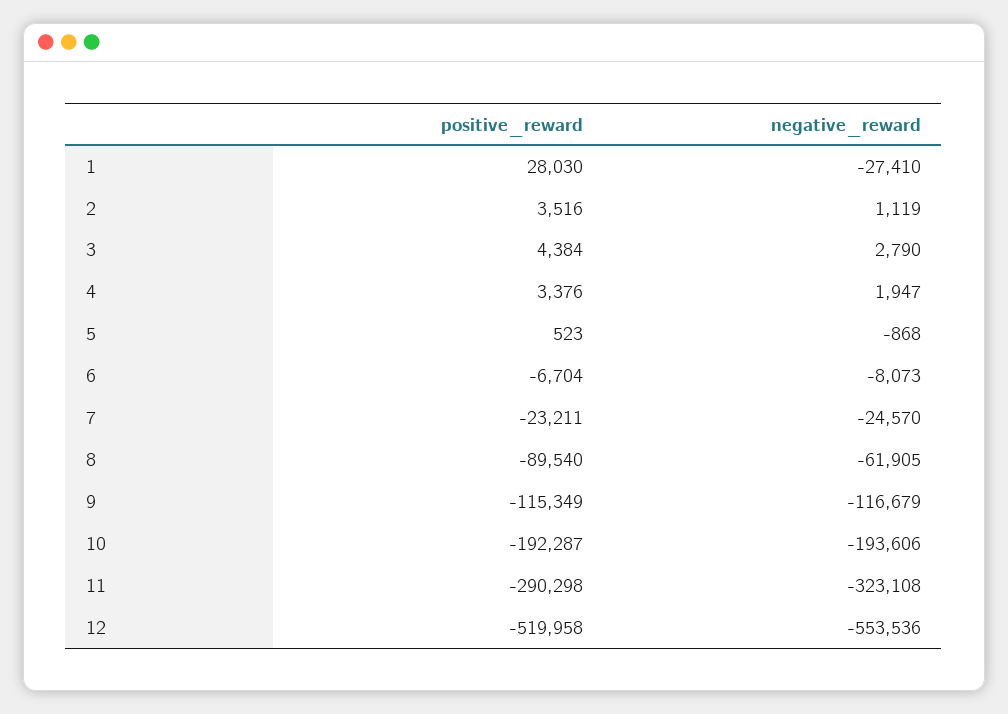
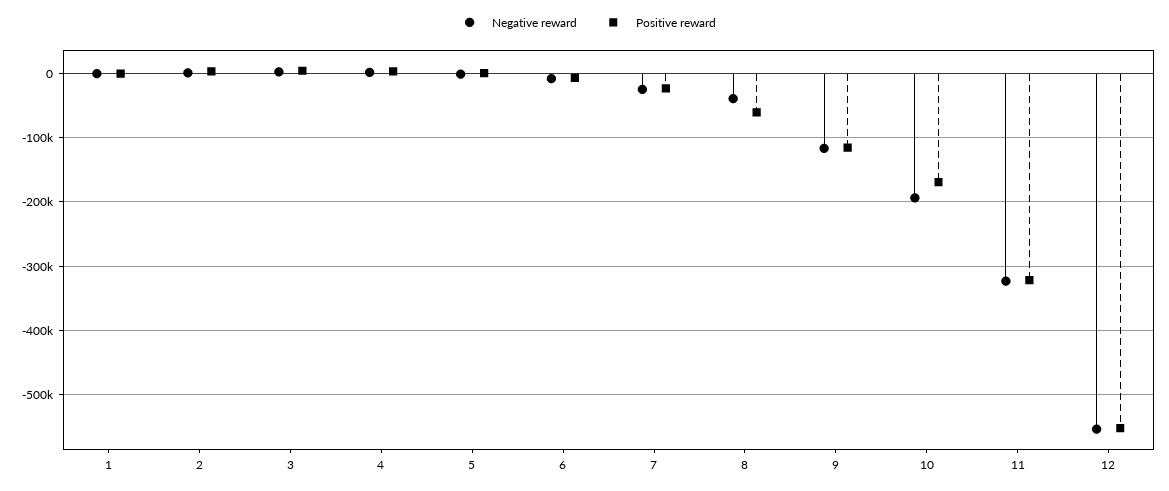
  {
    "positive_reward": {
-     "1": 28030,
+     "1": 0,
      "2": 3516,
      "3": 4384,
      "4": 3376,
      "5": 523,
      "6": -6704,
      "7": -23211,
-     "8": -89540,
+     "8": -60000,
      "9": -115349,
-     "10": -192287,
+     "10": -170000,
-     "11": -290298,
+     "11": -320000,
-     "12": -519958
+     "12": -550000
    },
    "negative_reward": {
-     "1": -27410,
+     "1": 0,
      "2": 1119,
      "3": 2790,
      "4": 1947,
      "5": -868,
      "6": -8073,
      "7": -24570,
-     "8": -61905,
+     "8": -40000,
      "9": -116679,
      "10": -193606,
      "11": -323108,
      "12": -553536
    }
  }

